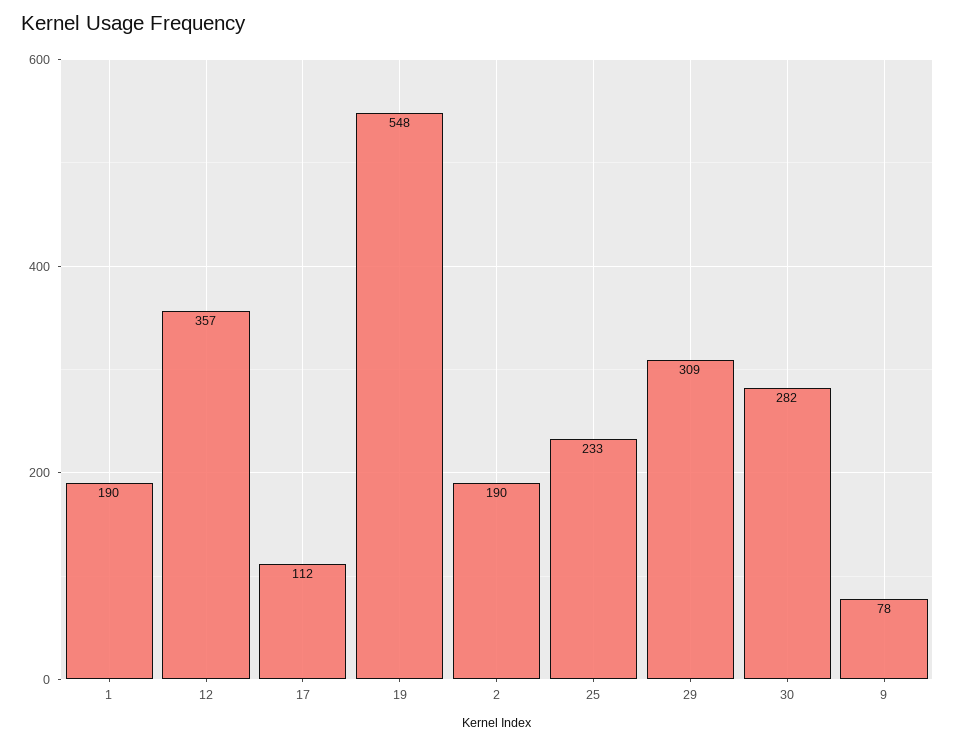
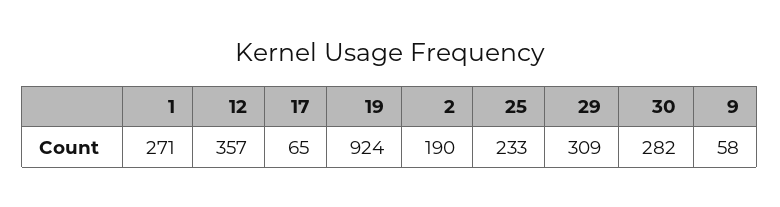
  {
-   "1": 190,
+   "1": 271,
    "12": 357,
-   "17": 112,
+   "17": 65,
-   "19": 548,
+   "19": 924,
    "2": 190,
    "25": 233,
    "29": 309,
    "30": 282,
-   "9": 78
+   "9": 58
  }

